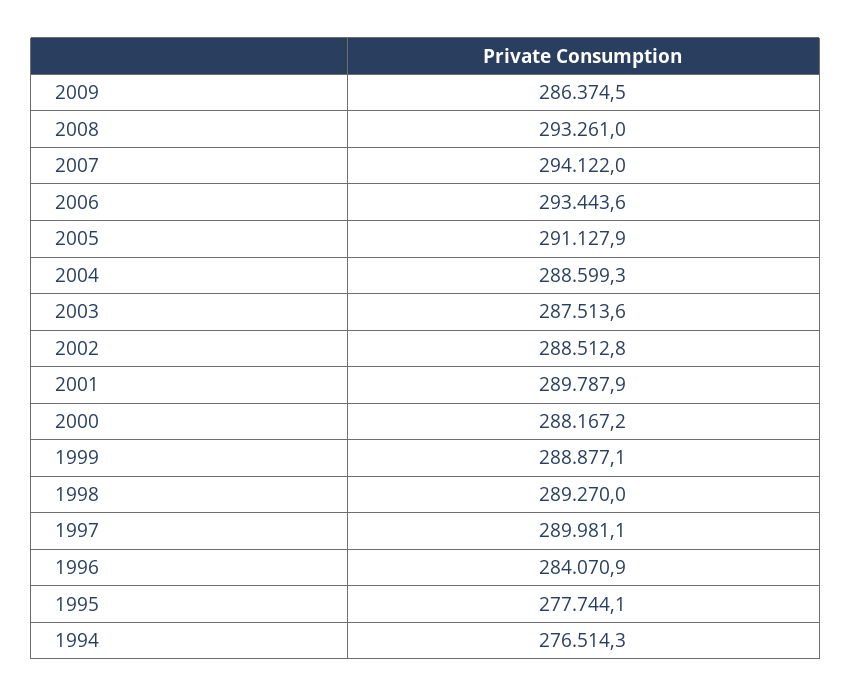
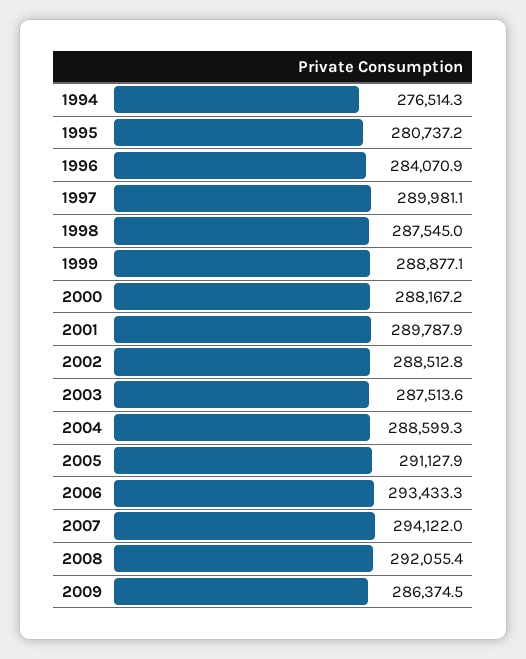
  {
    "2009": 286374.5,
-   "2008": 293261,
+   "2008": 292055.4,
    "2007": 294122,
-   "2006": 293443.6,
+   "2006": 293433.3,
    "2005": 291127.9,
    "2004": 288599.3,
    "2003": 287513.6,
    "2002": 288512.8,
    "2001": 289787.9,
    "2000": 288167.2,
    "1999": 288877.1,
-   "1998": 289270,
+   "1998": 287545,
    "1997": 289981.1,
    "1996": 284070.9,
-   "1995": 277744.1,
+   "1995": 280737.2,
    "1994": 276514.3
  }

